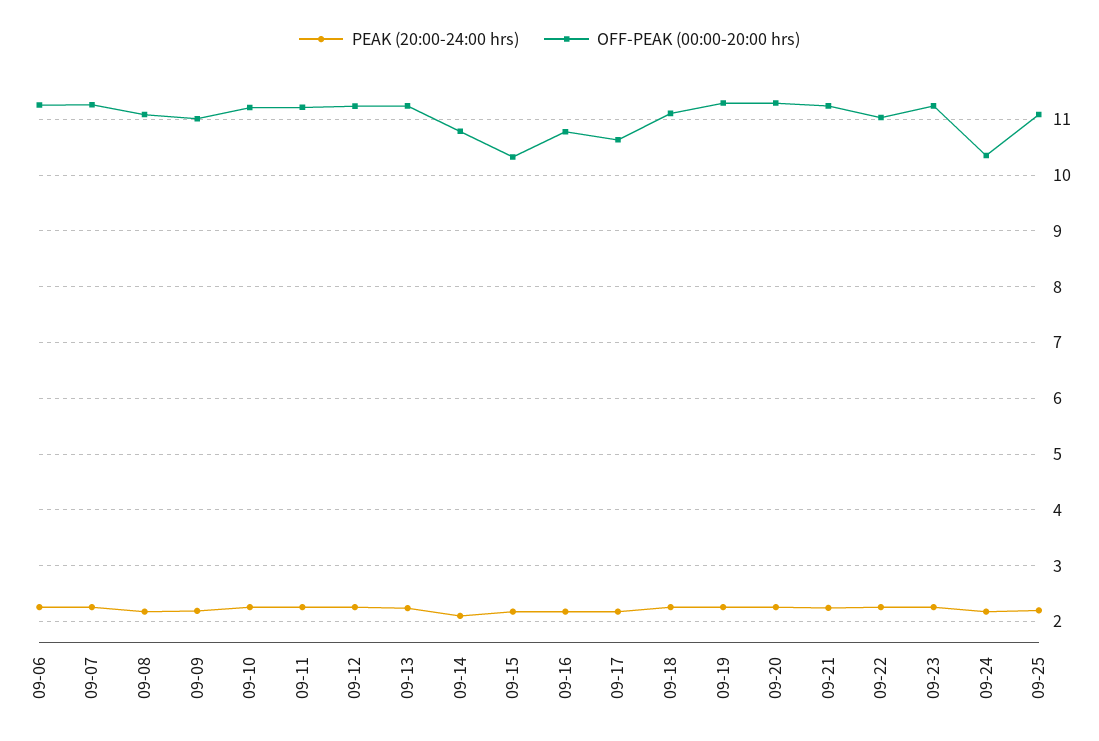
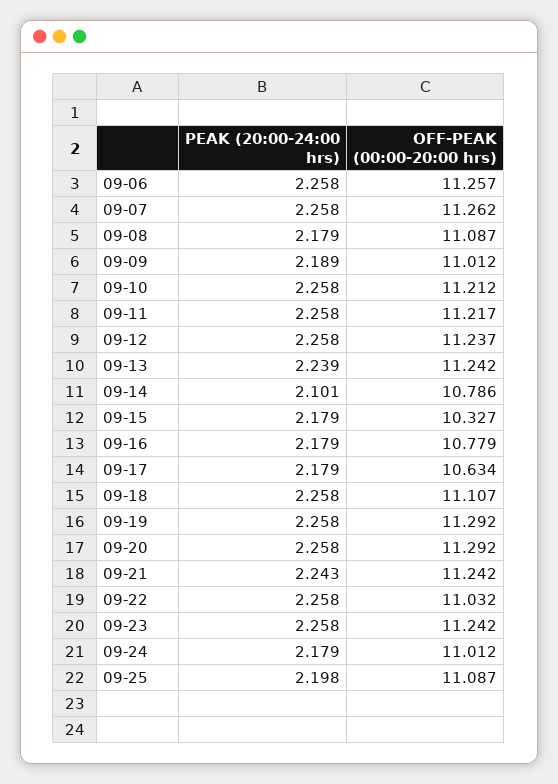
  {
    "PEAK (20:00-24:00 hrs)": {
      "09-06": 2.258,
      "09-07": 2.258,
      "09-08": 2.179,
      "09-09": 2.189,
      "09-10": 2.258,
      "09-11": 2.258,
      "09-12": 2.258,
      "09-13": 2.239,
      "09-14": 2.101,
      "09-15": 2.179,
      "09-16": 2.179,
      "09-17": 2.179,
      "09-18": 2.258,
      "09-19": 2.258,
      "09-20": 2.258,
      "09-21": 2.243,
      "09-22": 2.258,
      "09-23": 2.258,
      "09-24": 2.179,
      "09-25": 2.198
    },
    "OFF-PEAK (00:00-20:00 hrs)": {
      "09-06": 11.257,
      "09-07": 11.262,
      "09-08": 11.087,
      "09-09": 11.012,
      "09-10": 11.212,
      "09-11": 11.217,
      "09-12": 11.237,
      "09-13": 11.242,
      "09-14": 10.786,
      "09-15": 10.327,
      "09-16": 10.779,
      "09-17": 10.634,
      "09-18": 11.107,
      "09-19": 11.292,
      "09-20": 11.292,
      "09-21": 11.242,
      "09-22": 11.032,
      "09-23": 11.242,
-     "09-24": 10.4,
+     "09-24": 11.012,
      "09-25": 11.087
    }
  }

